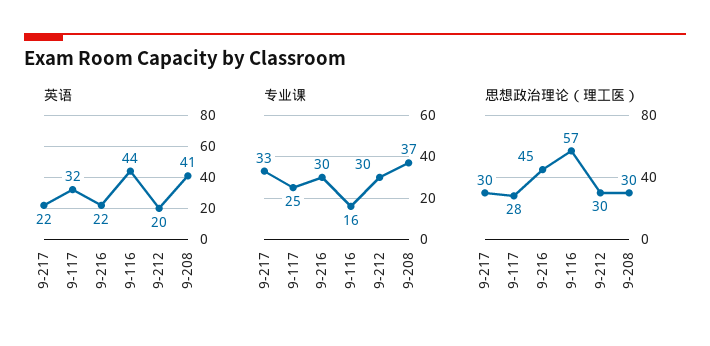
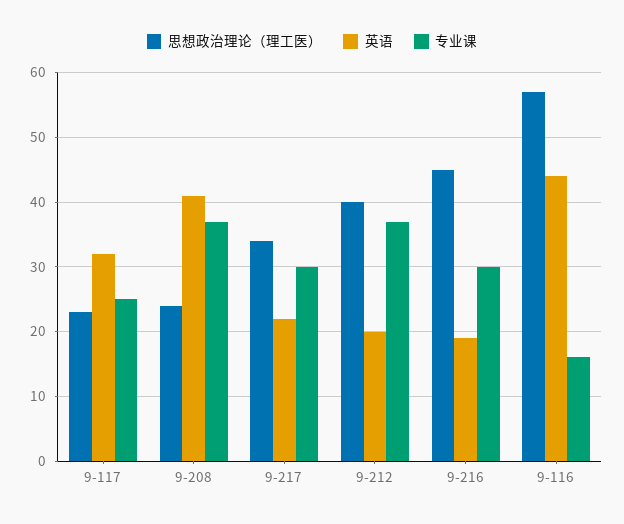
  {
    "英语": {
      "9-217": 22,
      "9-117": 32,
-     "9-216": 22,
+     "9-216": 19,
      "9-116": 44,
      "9-212": 20,
      "9-208": 41
    },
    "专业课": {
-     "9-217": 33,
+     "9-217": 30,
      "9-117": 25,
      "9-216": 30,
      "9-116": 16,
-     "9-212": 30,
+     "9-212": 37,
      "9-208": 37
    },
    "思想政治理论（理工医）": {
-     "9-217": 30,
+     "9-217": 34,
-     "9-117": 28,
+     "9-117": 23,
      "9-216": 45,
      "9-116": 57,
-     "9-212": 30,
+     "9-212": 40,
-     "9-208": 30
+     "9-208": 24
    }
  }

